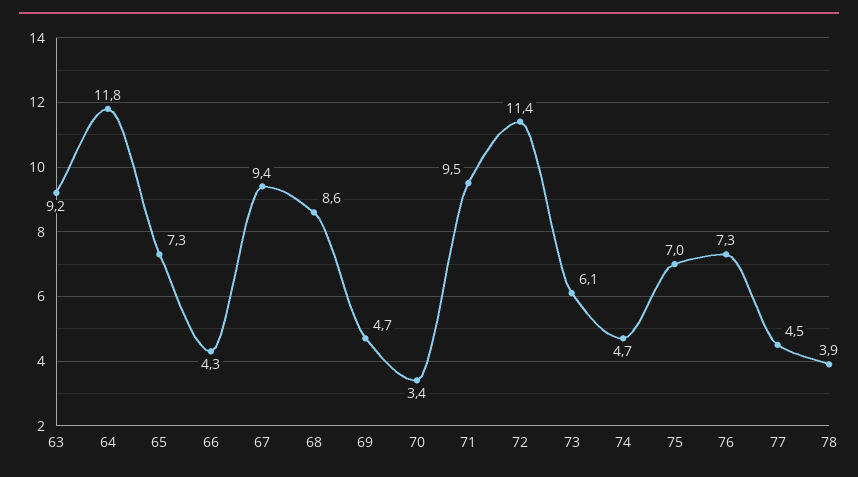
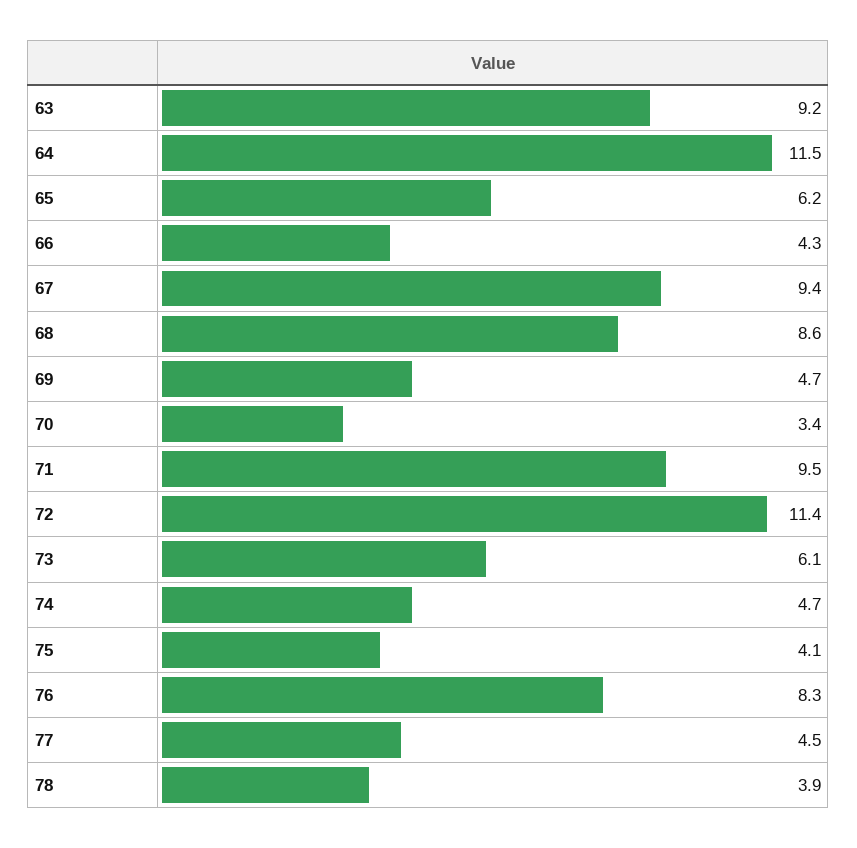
  {
    "63": 9.2,
-   "64": 11.8,
+   "64": 11.5,
-   "65": 7.3,
+   "65": 6.2,
    "66": 4.3,
    "67": 9.4,
    "68": 8.6,
    "69": 4.7,
    "70": 3.4,
    "71": 9.5,
    "72": 11.4,
    "73": 6.1,
    "74": 4.7,
-   "75": 7,
+   "75": 4.1,
-   "76": 7.3,
+   "76": 8.3,
    "77": 4.5,
    "78": 3.9
  }

